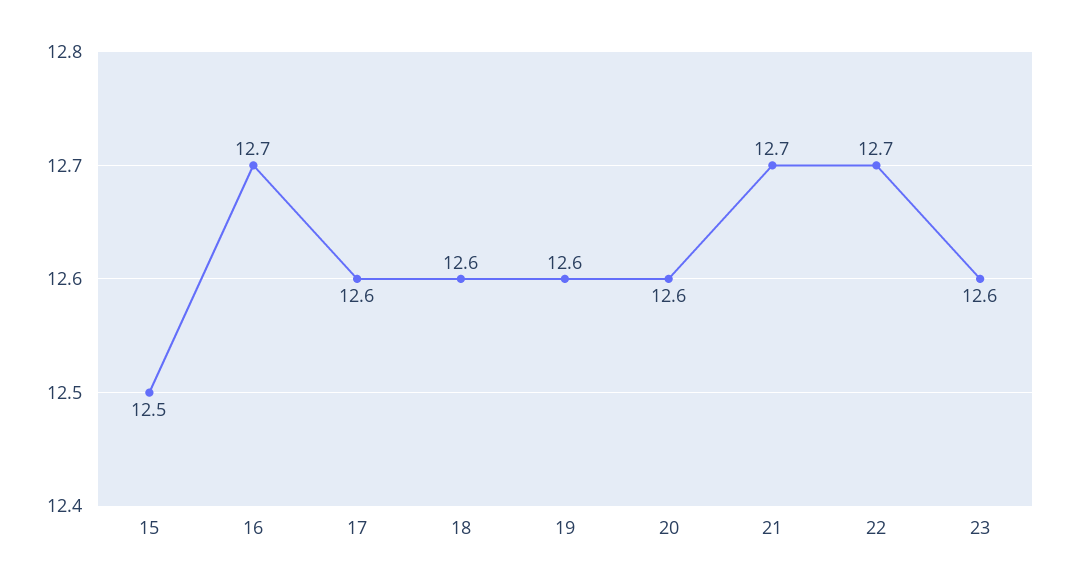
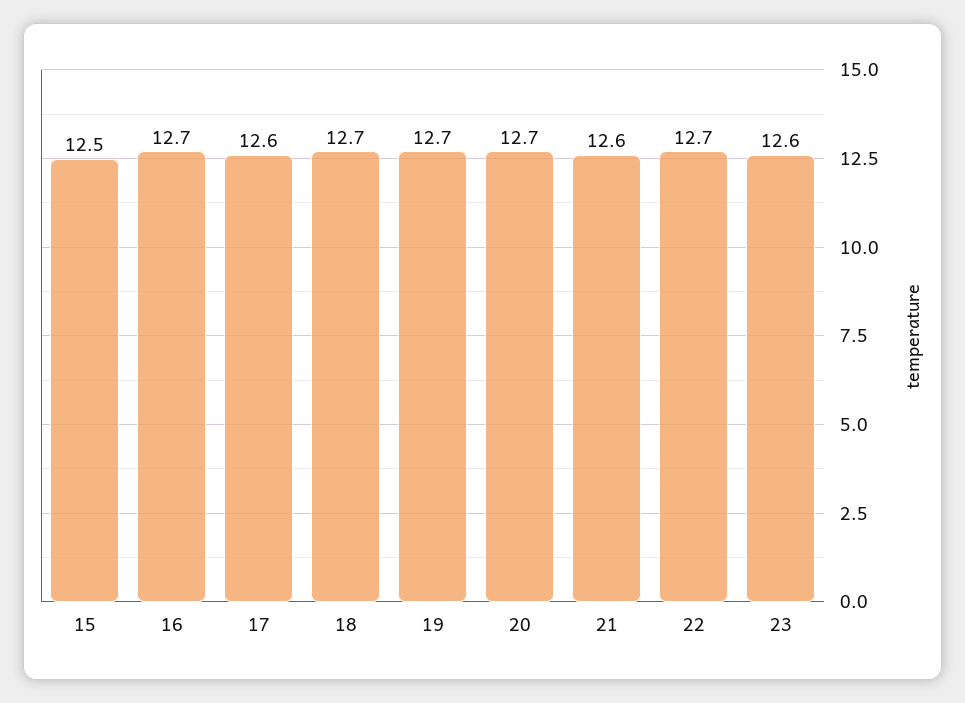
  {
    "15": 12.5,
    "16": 12.7,
    "17": 12.6,
-   "18": 12.6,
+   "18": 12.7,
-   "19": 12.6,
+   "19": 12.7,
-   "20": 12.6,
+   "20": 12.7,
-   "21": 12.7,
+   "21": 12.6,
    "22": 12.7,
    "23": 12.6
  }

